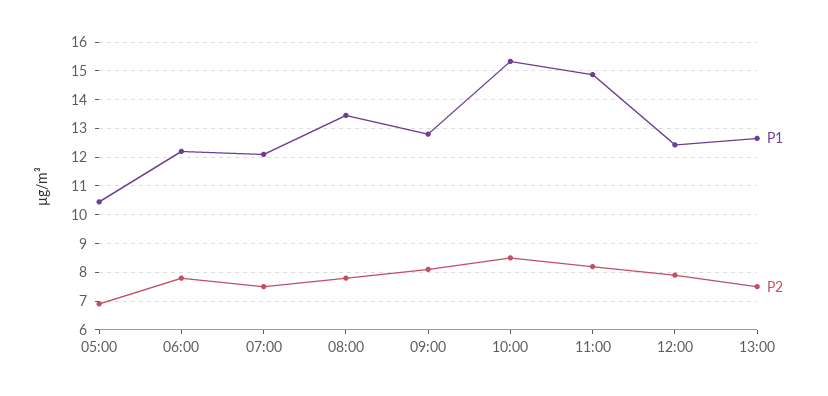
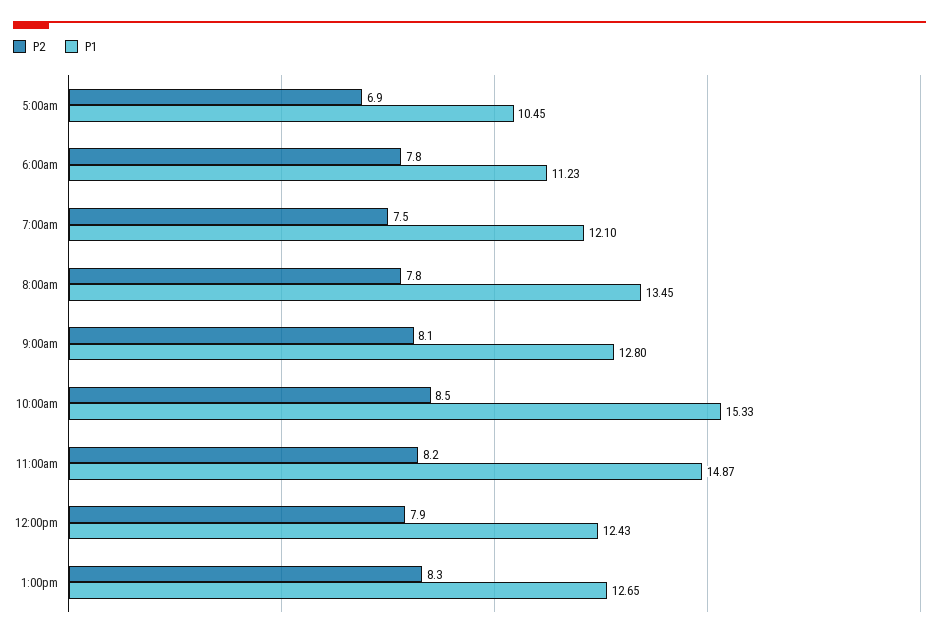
  {
    "P1": {
      "05:00": 10.45,
-     "06:00": 12.25,
+     "06:00": 11.23,
      "07:00": 12.1,
      "08:00": 13.45,
      "09:00": 12.8,
      "10:00": 15.33,
      "11:00": 14.87,
      "12:00": 12.43,
      "13:00": 12.65
    },
    "P2": {
      "05:00": 6.9,
      "06:00": 7.8,
      "07:00": 7.5,
      "08:00": 7.8,
      "09:00": 8.1,
      "10:00": 8.5,
      "11:00": 8.2,
      "12:00": 7.9,
-     "13:00": 7.5
+     "13:00": 8.3
    }
  }

